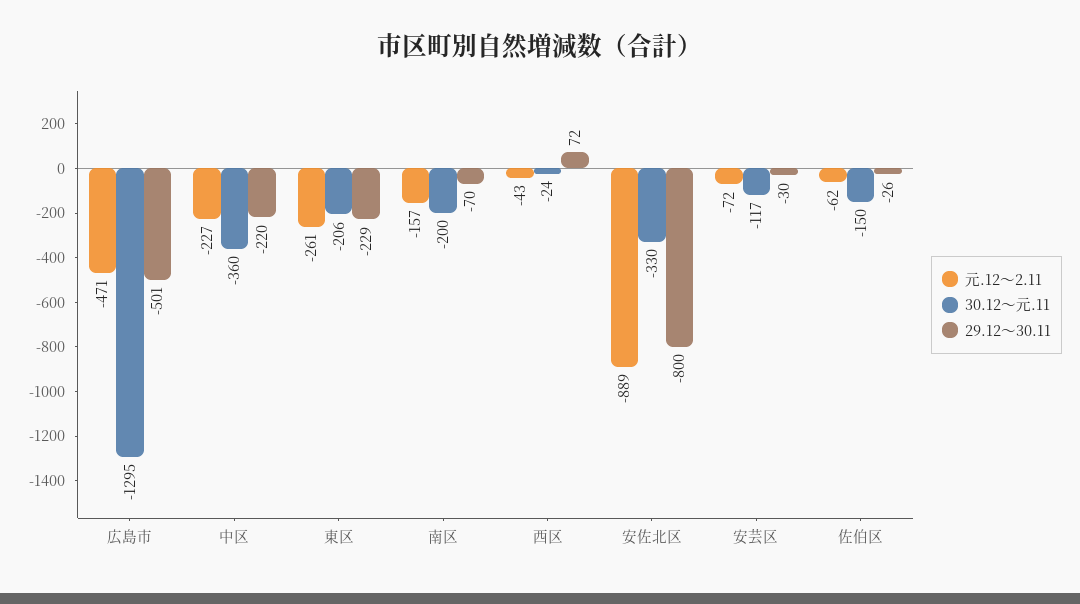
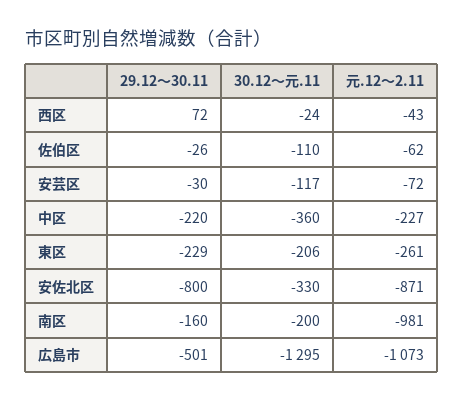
  {
    "元.12～2.11": {
-     "広島市": -471,
+     "広島市": -1073,
      "中区": -227,
      "東区": -261,
-     "南区": -157,
+     "南区": -981,
      "西区": -43,
-     "安佐北区": -889,
+     "安佐北区": -871,
      "安芸区": -72,
      "佐伯区": -62
    },
    "30.12～元.11": {
      "広島市": -1295,
      "中区": -360,
      "東区": -206,
      "南区": -200,
      "西区": -24,
      "安佐北区": -330,
      "安芸区": -117,
-     "佐伯区": -150
+     "佐伯区": -110
    },
    "29.12～30.11": {
      "広島市": -501,
      "中区": -220,
      "東区": -229,
-     "南区": -70,
+     "南区": -160,
      "西区": 72,
      "安佐北区": -800,
      "安芸区": -30,
      "佐伯区": -26
    }
  }

